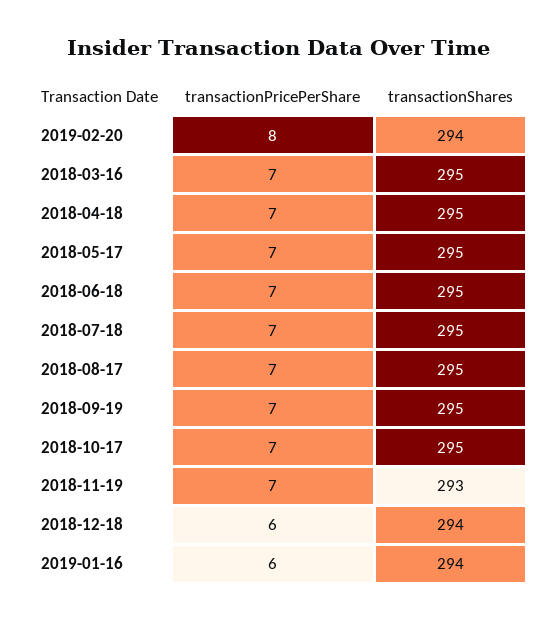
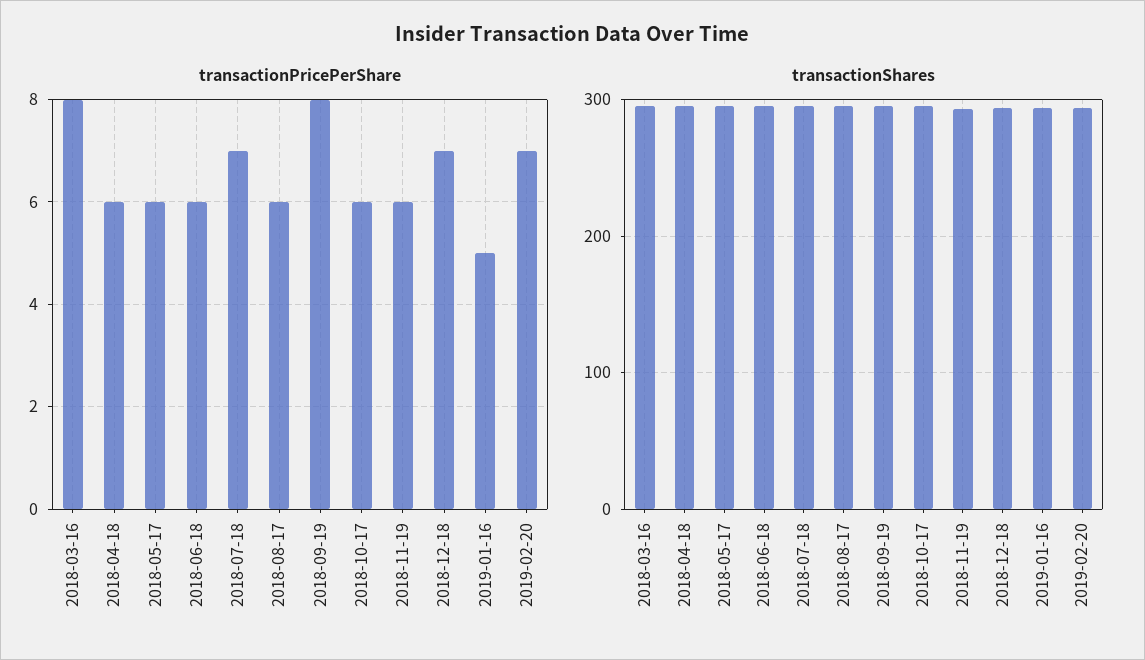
  {
    "transactionPricePerShare": {
-     "2019-02-20": 8,
+     "2019-02-20": 7,
-     "2018-03-16": 7,
+     "2018-03-16": 8,
-     "2018-04-18": 7,
+     "2018-04-18": 6,
-     "2018-05-17": 7,
+     "2018-05-17": 6,
-     "2018-06-18": 7,
+     "2018-06-18": 6,
      "2018-07-18": 7,
-     "2018-08-17": 7,
+     "2018-08-17": 6,
-     "2018-09-19": 7,
+     "2018-09-19": 8,
-     "2018-10-17": 7,
+     "2018-10-17": 6,
-     "2018-11-19": 7,
+     "2018-11-19": 6,
-     "2018-12-18": 6,
+     "2018-12-18": 7,
-     "2019-01-16": 6
+     "2019-01-16": 5
    },
    "transactionShares": {
      "2019-02-20": 294,
      "2018-03-16": 295,
      "2018-04-18": 295,
      "2018-05-17": 295,
      "2018-06-18": 295,
      "2018-07-18": 295,
      "2018-08-17": 295,
      "2018-09-19": 295,
      "2018-10-17": 295,
      "2018-11-19": 293,
      "2018-12-18": 294,
      "2019-01-16": 294
    }
  }

